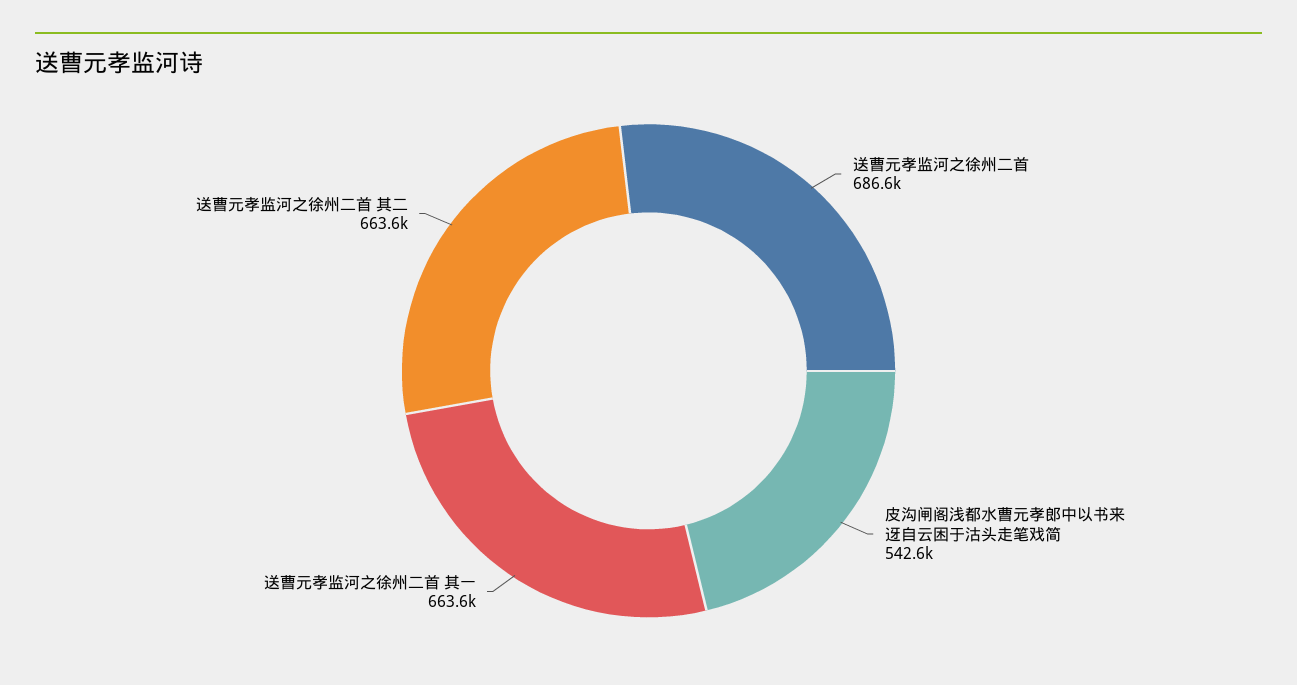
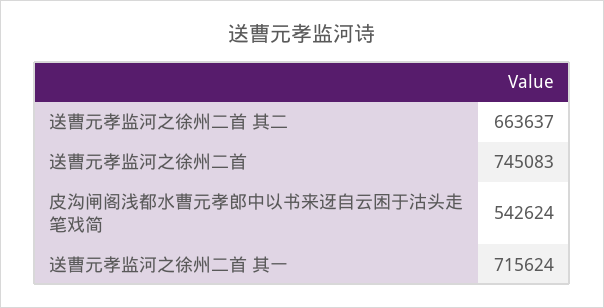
  {
-   "送曹元孝监河之徐州二首": 686600,
+   "送曹元孝监河之徐州二首": 745083,
    "皮沟闸阁浅都水曹元孝郎中以书来迓自云困于沽头走笔戏简": 542624,
-   "送曹元孝监河之徐州二首 其一": 663600,
+   "送曹元孝监河之徐州二首 其一": 715624,
    "送曹元孝监河之徐州二首 其二": 663637
  }

